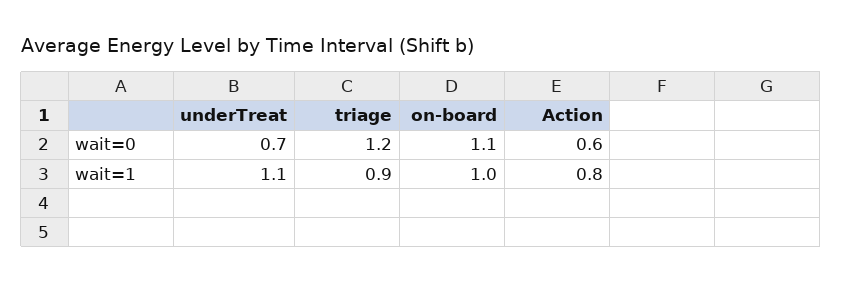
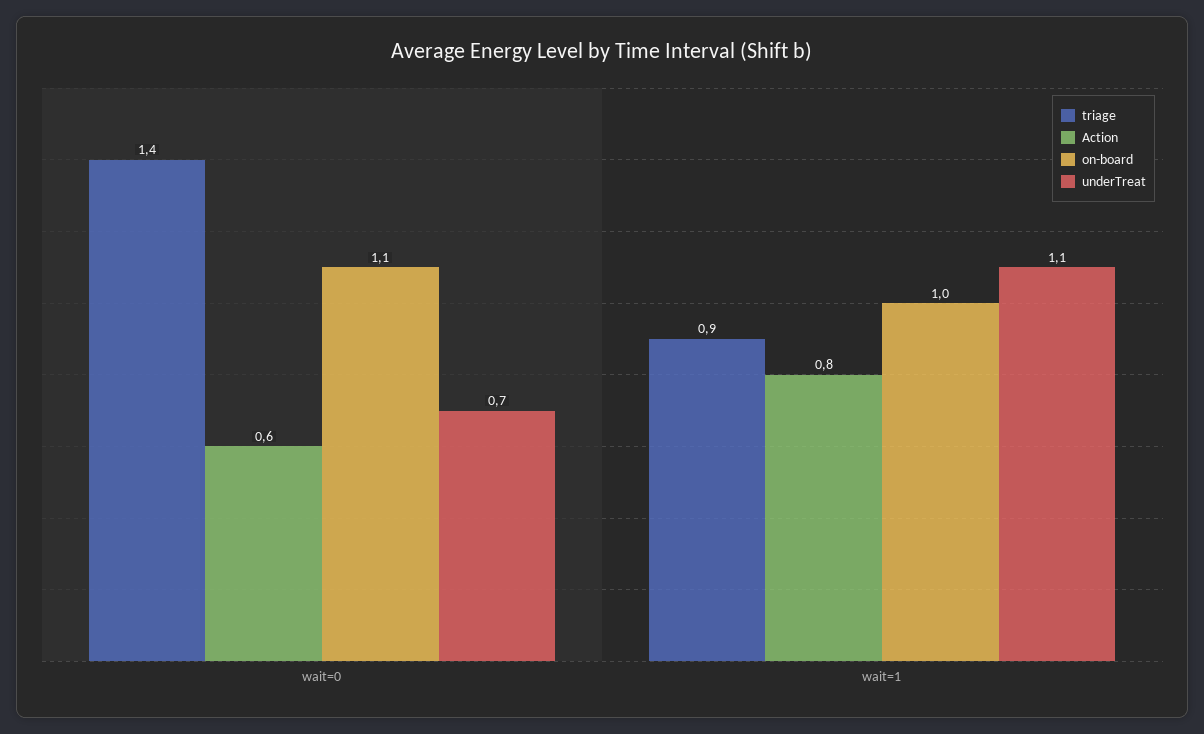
  {
    "underTreat": {
      "wait=0": 0.7,
      "wait=1": 1.1
    },
    "triage": {
-     "wait=0": 1.2,
+     "wait=0": 1.4,
      "wait=1": 0.9
    },
    "on-board": {
      "wait=0": 1.1,
      "wait=1": 1
    },
    "Action": {
      "wait=0": 0.6,
      "wait=1": 0.8
    }
  }

